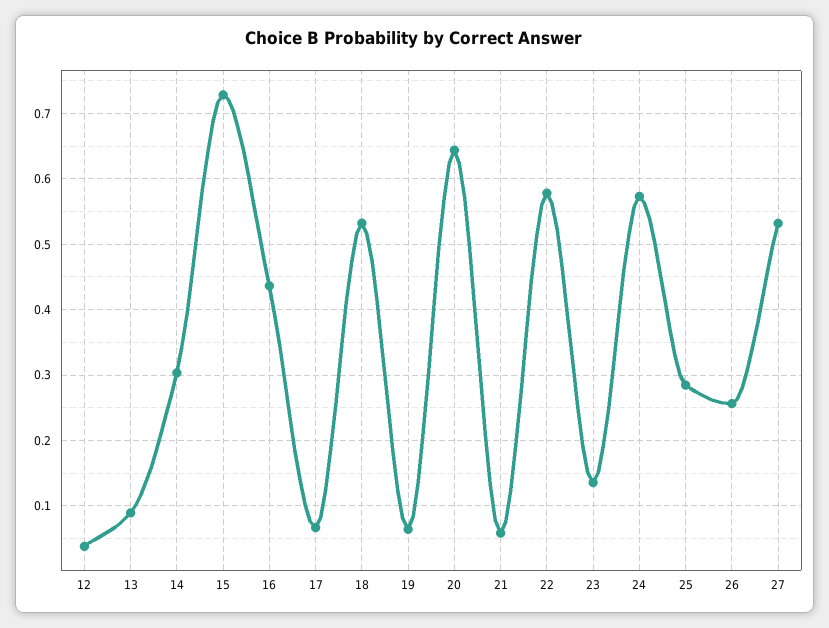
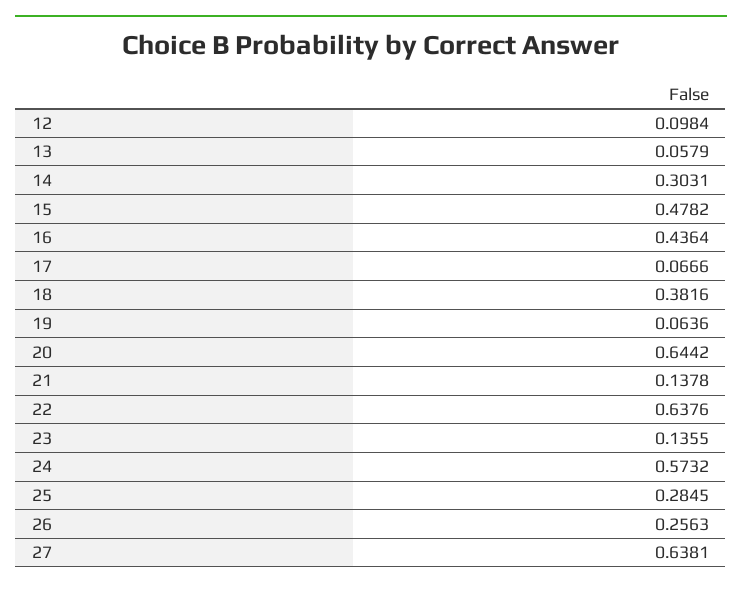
  {
-   "12": 0.04,
+   "12": 0.0984,
-   "13": 0.09,
+   "13": 0.0579,
    "14": 0.3031,
-   "15": 0.73,
+   "15": 0.4782,
    "16": 0.4364,
    "17": 0.0666,
-   "18": 0.53,
+   "18": 0.3816,
    "19": 0.0636,
    "20": 0.6442,
-   "21": 0.06,
+   "21": 0.1378,
-   "22": 0.58,
+   "22": 0.6376,
    "23": 0.1355,
    "24": 0.5732,
    "25": 0.2845,
    "26": 0.2563,
-   "27": 0.53
+   "27": 0.6381
  }

